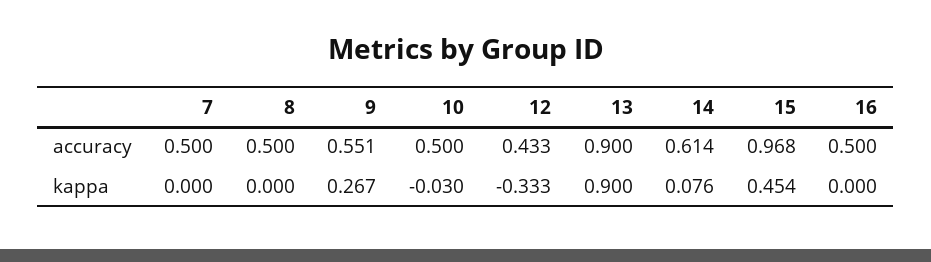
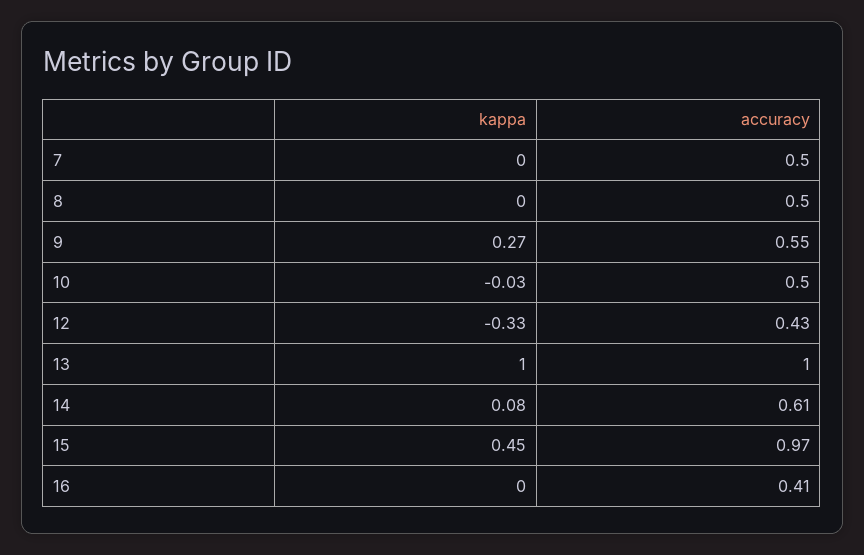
  {
    "7": {
      "accuracy": 0.5,
      "kappa": 0
    },
    "8": {
      "accuracy": 0.5,
      "kappa": 0
    },
    "9": {
      "accuracy": 0.551,
      "kappa": 0.267
    },
    "10": {
      "accuracy": 0.5,
      "kappa": -0.03
    },
    "12": {
      "accuracy": 0.433,
      "kappa": -0.333
    },
    "13": {
-     "accuracy": 0.9,
+     "accuracy": 1,
-     "kappa": 0.9
+     "kappa": 1
    },
    "14": {
      "accuracy": 0.614,
      "kappa": 0.076
    },
    "15": {
      "accuracy": 0.968,
      "kappa": 0.454
    },
    "16": {
-     "accuracy": 0.5,
+     "accuracy": 0.41,
      "kappa": 0
    }
  }

